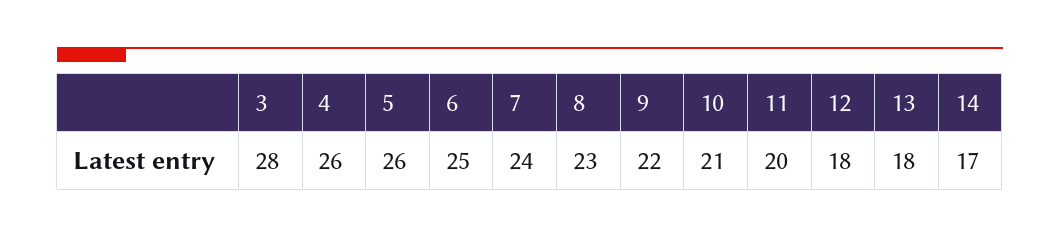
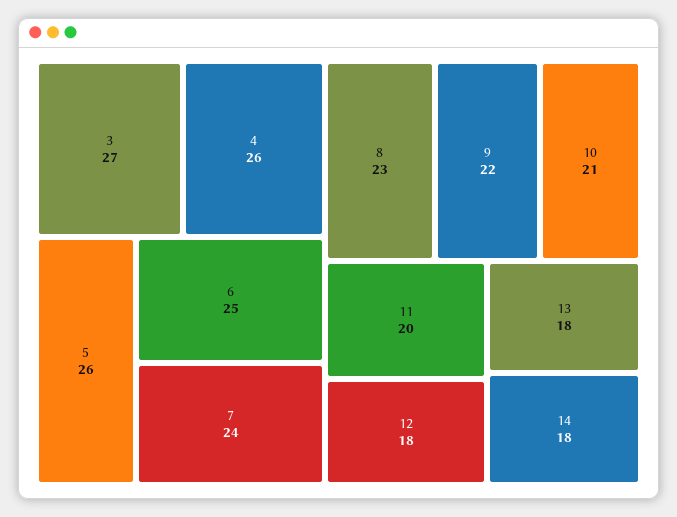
  {
-   "3": 28,
+   "3": 27,
    "4": 26,
    "5": 26,
    "6": 25,
    "7": 24,
    "8": 23,
    "9": 22,
    "10": 21,
    "11": 20,
    "12": 18,
    "13": 18,
-   "14": 17
+   "14": 18
  }

